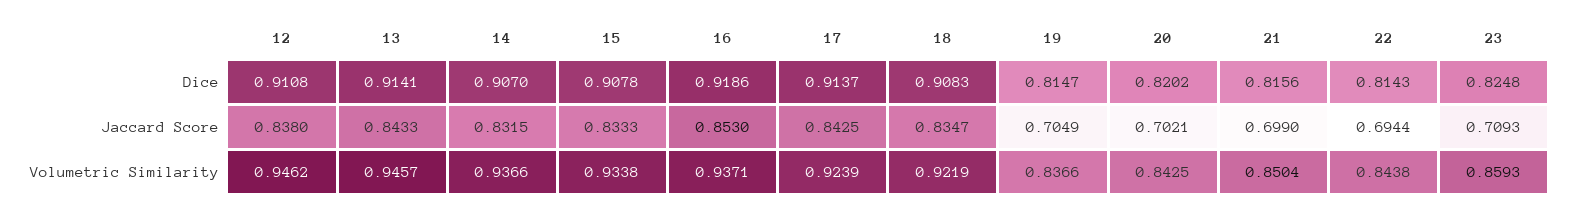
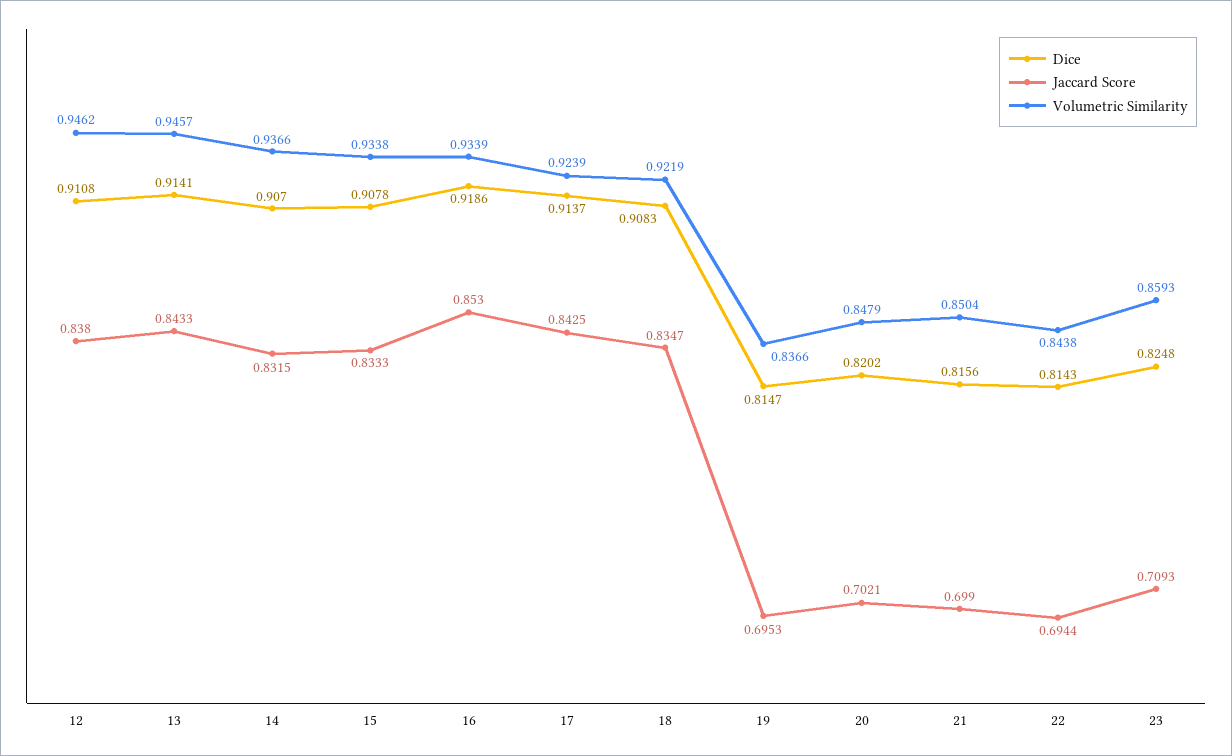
  {
    "Dice": {
      "12": 0.9108,
      "13": 0.9141,
      "14": 0.907,
      "15": 0.9078,
      "16": 0.9186,
      "17": 0.9137,
      "18": 0.9083,
      "19": 0.8147,
      "20": 0.8202,
      "21": 0.8156,
      "22": 0.8143,
      "23": 0.8248
    },
    "Jaccard Score": {
      "12": 0.838,
      "13": 0.8433,
      "14": 0.8315,
      "15": 0.8333,
      "16": 0.853,
      "17": 0.8425,
      "18": 0.8347,
-     "19": 0.7049,
+     "19": 0.6953,
      "20": 0.7021,
      "21": 0.699,
      "22": 0.6944,
      "23": 0.7093
    },
    "Volumetric Similarity": {
      "12": 0.9462,
      "13": 0.9457,
      "14": 0.9366,
      "15": 0.9338,
-     "16": 0.9371,
+     "16": 0.9339,
      "17": 0.9239,
      "18": 0.9219,
      "19": 0.8366,
-     "20": 0.8425,
+     "20": 0.8479,
      "21": 0.8504,
      "22": 0.8438,
      "23": 0.8593
    }
  }

